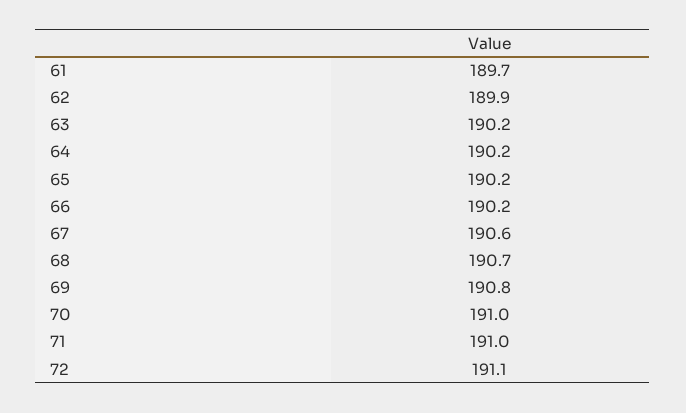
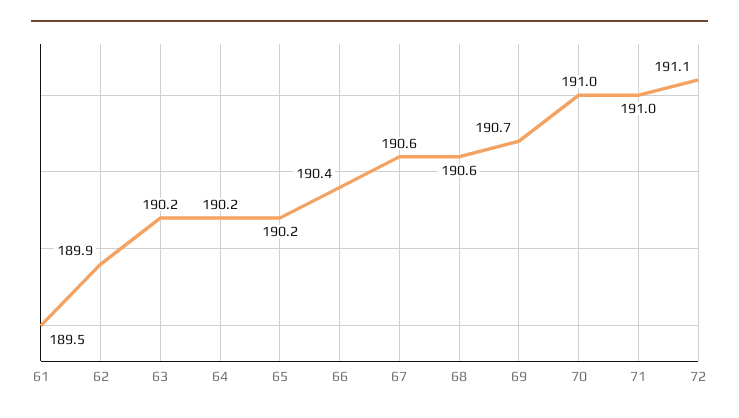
  {
-   "61": 189.7,
+   "61": 189.5,
    "62": 189.9,
    "63": 190.2,
    "64": 190.2,
    "65": 190.2,
-   "66": 190.2,
+   "66": 190.4,
    "67": 190.6,
-   "68": 190.7,
+   "68": 190.6,
-   "69": 190.8,
+   "69": 190.7,
    "70": 191,
    "71": 191,
    "72": 191.1
  }

